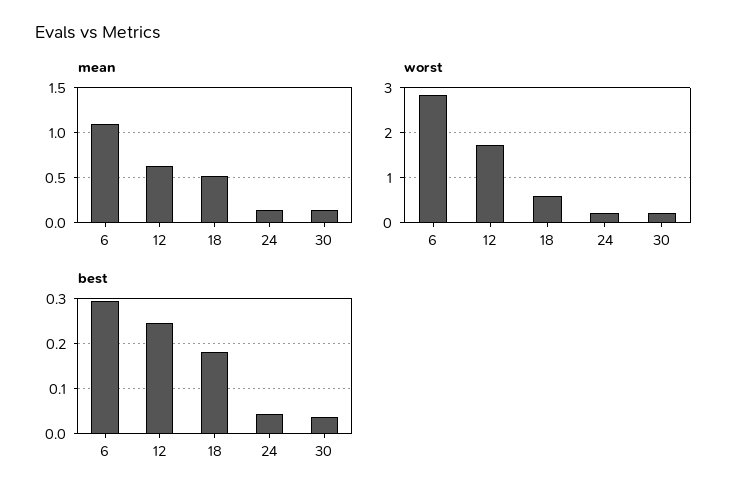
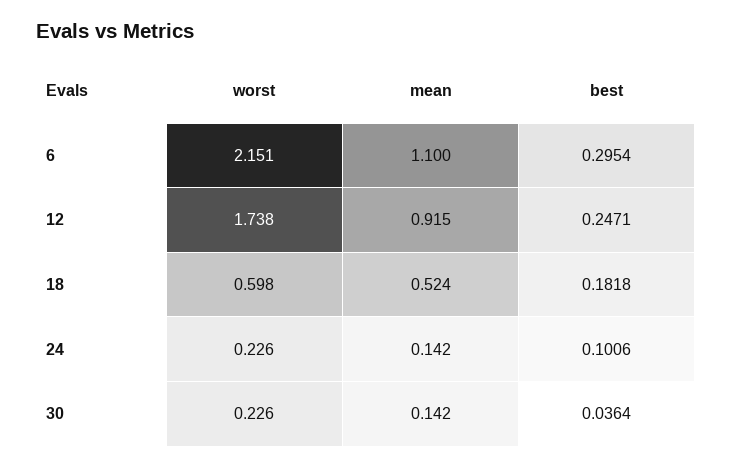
  {
    "mean": {
      "6": 1.1,
-     "12": 0.6,
+     "12": 0.915,
      "18": 0.524,
      "24": 0.142,
      "30": 0.142
    },
    "worst": {
-     "6": 2.8,
+     "6": 2.151,
      "12": 1.738,
      "18": 0.598,
      "24": 0.226,
      "30": 0.226
    },
    "best": {
      "6": 0.2954,
      "12": 0.2471,
      "18": 0.1818,
-     "24": 0.04,
+     "24": 0.1006,
      "30": 0.0364
    }
  }

